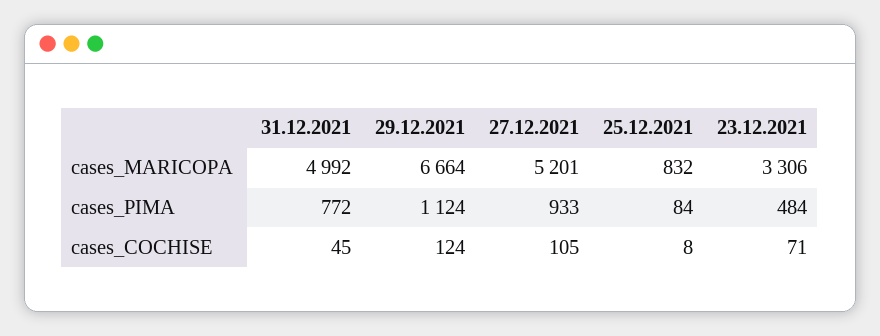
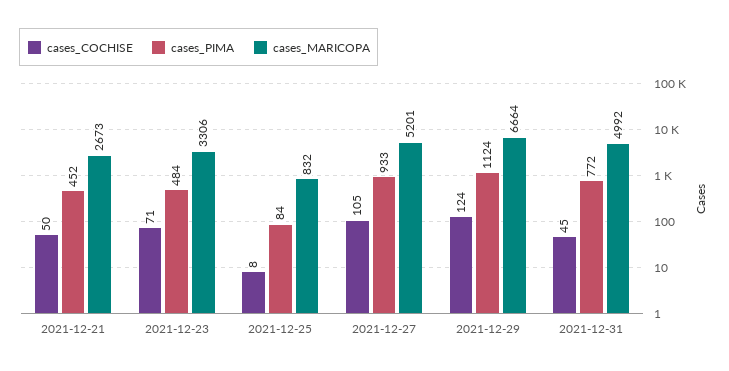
  {
    "cases_MARICOPA": {
      "31.12.2021": 4992,
      "29.12.2021": 6664,
      "27.12.2021": 5201,
      "25.12.2021": 832,
-     "23.12.2021": 3306
+     "23.12.2021": 3306,
+     "2021-12-21": 2673
    },
    "cases_PIMA": {
      "31.12.2021": 772,
      "29.12.2021": 1124,
      "27.12.2021": 933,
      "25.12.2021": 84,
-     "23.12.2021": 484
+     "23.12.2021": 484,
+     "2021-12-21": 452
    },
    "cases_COCHISE": {
      "31.12.2021": 45,
      "29.12.2021": 124,
      "27.12.2021": 105,
      "25.12.2021": 8,
-     "23.12.2021": 71
+     "23.12.2021": 71,
+     "2021-12-21": 50
    }
  }

